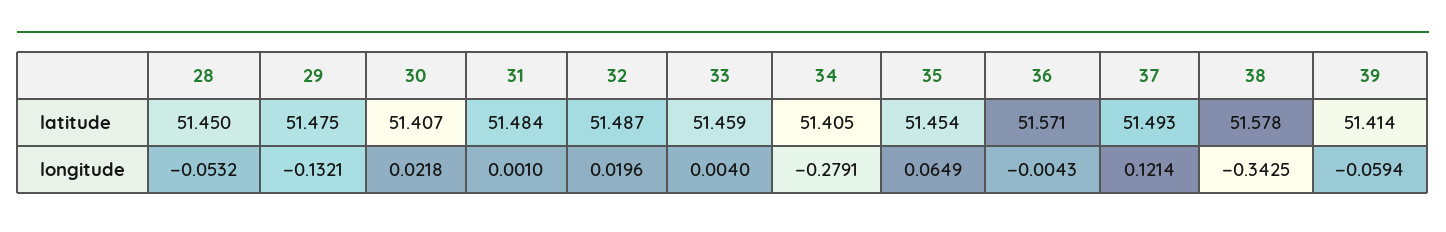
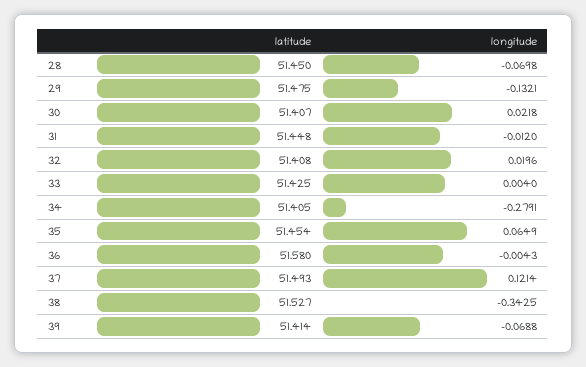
  {
    "28": {
      "latitude": 51.45,
-     "longitude": -0.0532
+     "longitude": -0.0698
    },
    "29": {
      "latitude": 51.475,
      "longitude": -0.1321
    },
    "30": {
      "latitude": 51.407,
      "longitude": 0.0218
    },
    "31": {
-     "latitude": 51.484,
+     "latitude": 51.448,
-     "longitude": 0.001
+     "longitude": -0.012
    },
    "32": {
-     "latitude": 51.487,
+     "latitude": 51.408,
      "longitude": 0.0196
    },
    "33": {
-     "latitude": 51.459,
+     "latitude": 51.425,
      "longitude": 0.004
    },
    "34": {
      "latitude": 51.405,
      "longitude": -0.2791
    },
    "35": {
      "latitude": 51.454,
      "longitude": 0.0649
    },
    "36": {
-     "latitude": 51.571,
+     "latitude": 51.58,
      "longitude": -0.0043
    },
    "37": {
      "latitude": 51.493,
      "longitude": 0.1214
    },
    "38": {
-     "latitude": 51.578,
+     "latitude": 51.527,
      "longitude": -0.3425
    },
    "39": {
      "latitude": 51.414,
-     "longitude": -0.0594
+     "longitude": -0.0688
    }
  }

